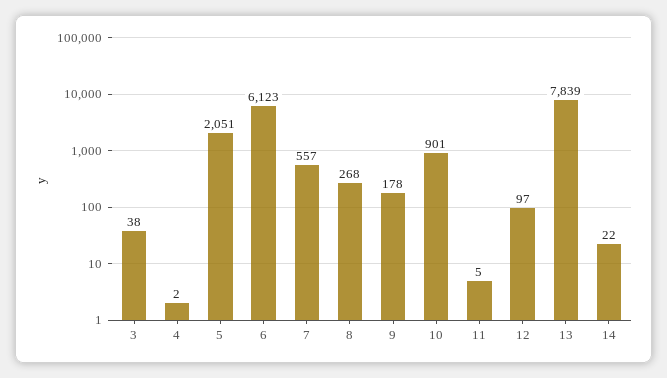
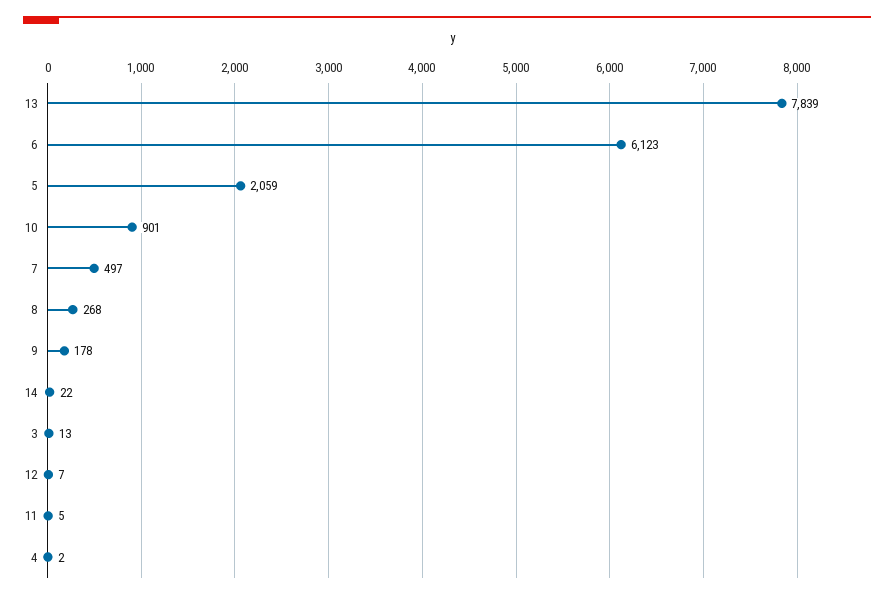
  {
-   "3": 38,
+   "3": 13,
    "4": 2,
-   "5": 2051,
+   "5": 2059,
    "6": 6123,
-   "7": 557,
+   "7": 497,
    "8": 268,
    "9": 178,
    "10": 901,
    "11": 5,
-   "12": 97,
+   "12": 7,
    "13": 7839,
    "14": 22
  }

